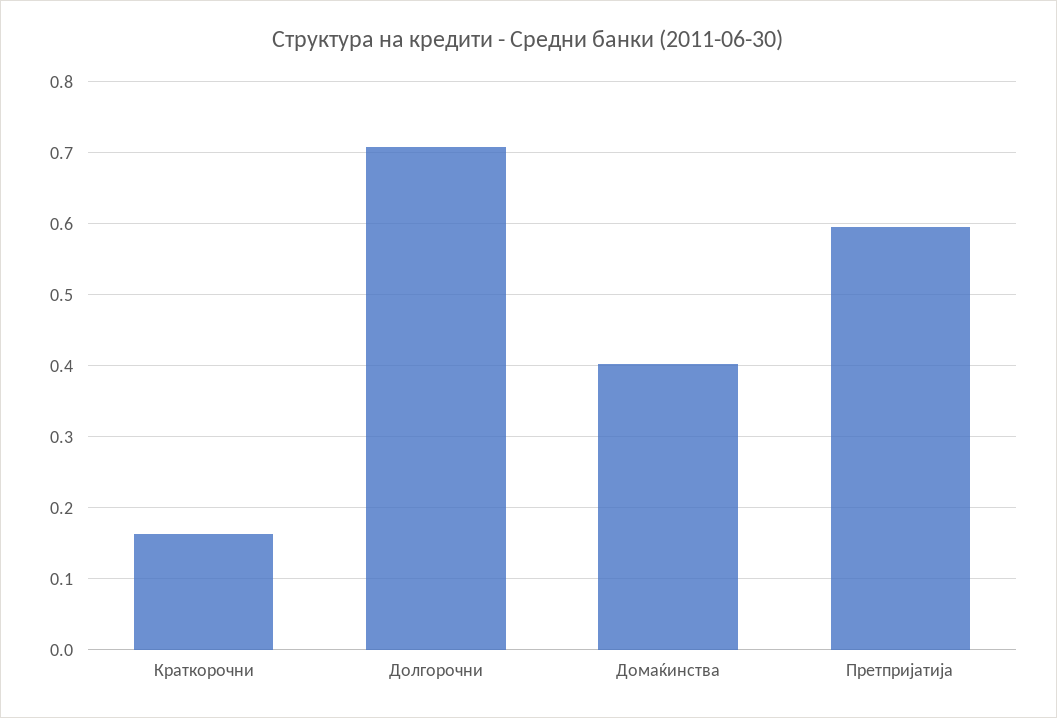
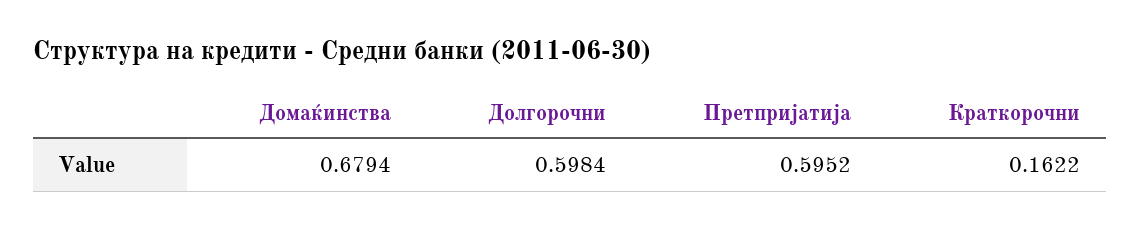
  {
    "Краткорочни": 0.1622,
-   "Долгорочни": 0.71,
+   "Долгорочни": 0.5984,
-   "Домаќинства": 0.4,
+   "Домаќинства": 0.6794,
    "Претпријатија": 0.5952
  }

